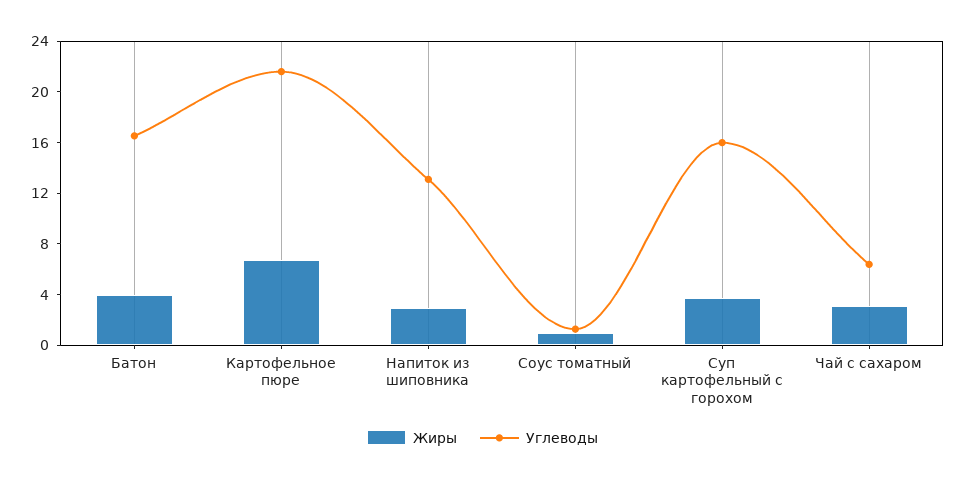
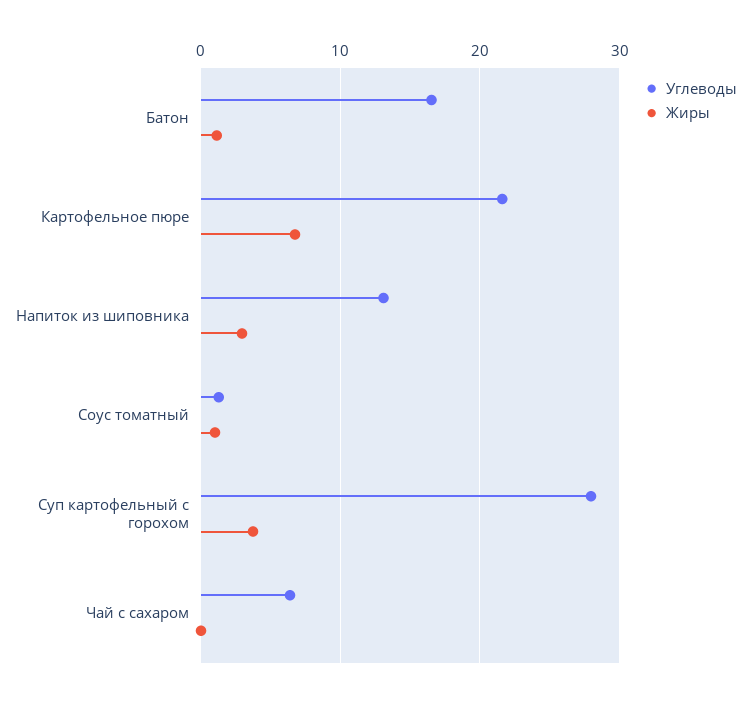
  {
    "Жиры": {
-     "Батон": 4,
+     "Батон": 1,
      "Картофельное пюре": 7,
      "Напиток из шиповника": 3,
      "Соус томатный": 1,
      "Суп картофельный с горохом": 4,
-     "Чай с сахаром": 3
+     "Чай с сахаром": 0
    },
    "Углеводы": {
      "Батон": 17,
      "Картофельное пюре": 22,
      "Напиток из шиповника": 13,
      "Соус томатный": 1,
-     "Суп картофельный с горохом": 16,
+     "Суп картофельный с горохом": 28,
      "Чай с сахаром": 6
    }
  }

